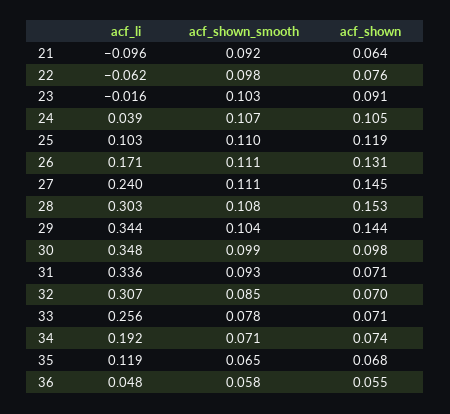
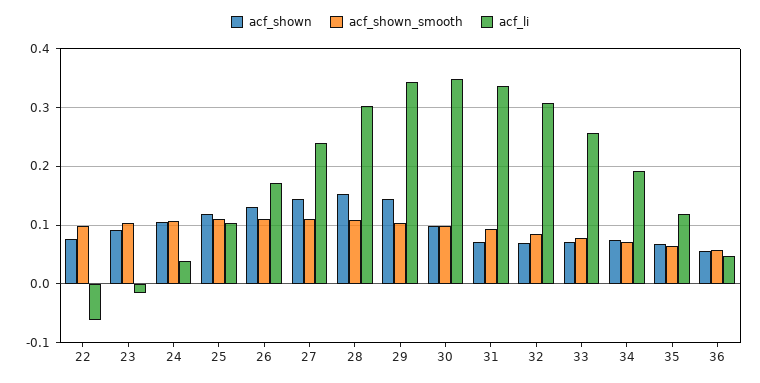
  {
    "acf_li": {
-     "21": -0.096,
      "22": -0.062,
      "23": -0.016,
      "24": 0.039,
      "25": 0.103,
      "26": 0.171,
      "27": 0.24,
      "28": 0.303,
      "29": 0.344,
      "30": 0.348,
      "31": 0.336,
      "32": 0.307,
      "33": 0.256,
      "34": 0.192,
      "35": 0.119,
      "36": 0.048
    },
    "acf_shown_smooth": {
-     "21": 0.092,
      "22": 0.098,
      "23": 0.103,
      "24": 0.107,
      "25": 0.11,
      "26": 0.111,
      "27": 0.111,
      "28": 0.108,
      "29": 0.104,
      "30": 0.099,
      "31": 0.093,
      "32": 0.085,
      "33": 0.078,
      "34": 0.071,
      "35": 0.065,
      "36": 0.058
    },
    "acf_shown": {
-     "21": 0.064,
      "22": 0.076,
      "23": 0.091,
      "24": 0.105,
      "25": 0.119,
      "26": 0.131,
      "27": 0.145,
      "28": 0.153,
      "29": 0.144,
      "30": 0.098,
      "31": 0.071,
      "32": 0.07,
      "33": 0.071,
      "34": 0.074,
      "35": 0.068,
      "36": 0.055
    }
  }

